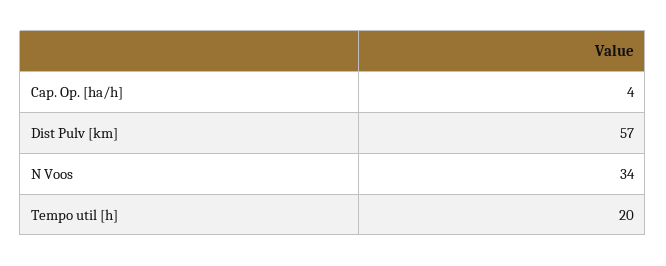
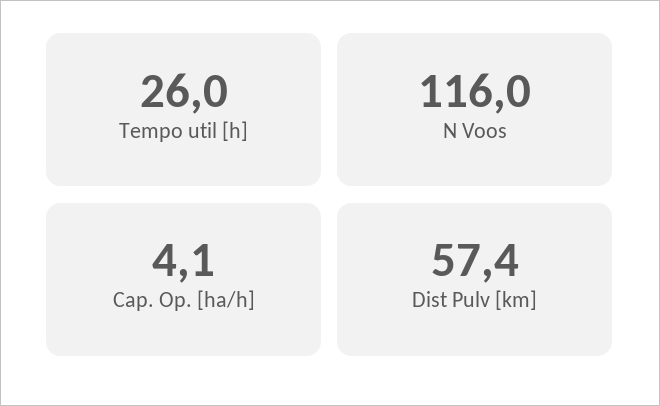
  {
    "Cap. Op. [ha/h]": 4.1,
    "Dist Pulv [km]": 57.4,
-   "N Voos": 34,
+   "N Voos": 116,
-   "Tempo util [h]": 20
+   "Tempo util [h]": 26
  }

